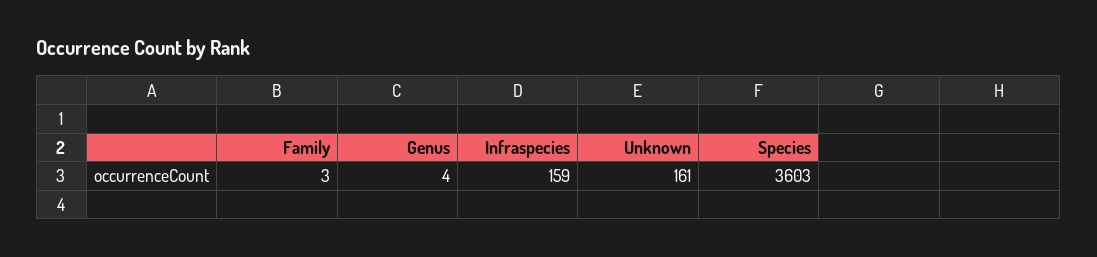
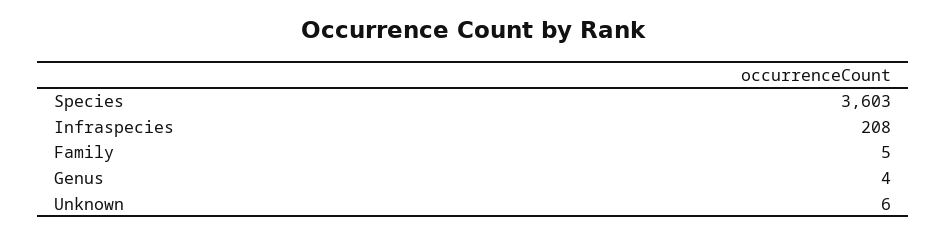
  {
-   "Family": 3,
+   "Family": 5,
    "Genus": 4,
-   "Infraspecies": 159,
+   "Infraspecies": 208,
-   "Unknown": 161,
+   "Unknown": 6,
    "Species": 3603
  }

